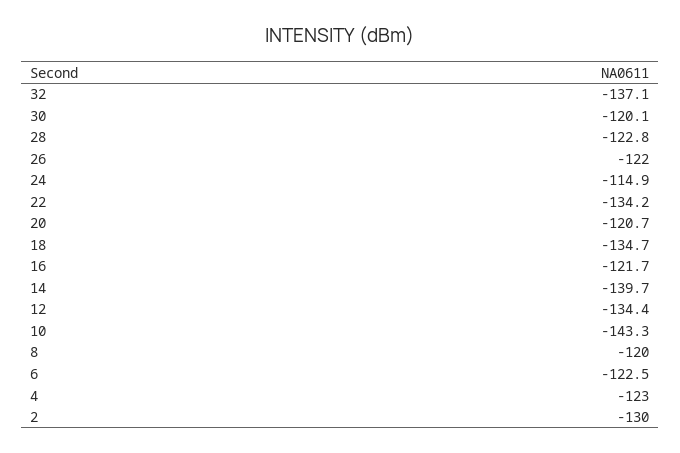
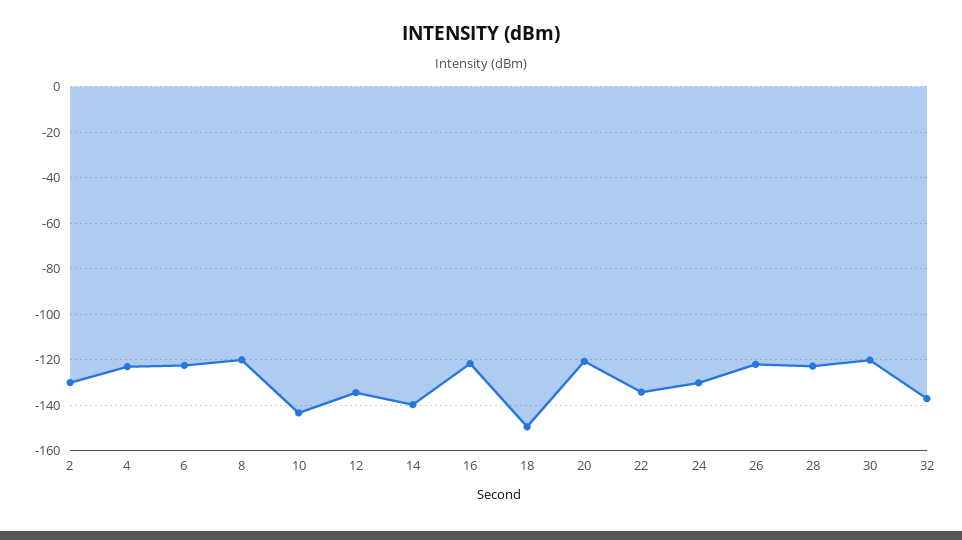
  {
    "32": -137.1,
    "30": -120.1,
    "28": -122.8,
    "26": -122,
-   "24": -114.9,
+   "24": -130,
    "22": -134.2,
    "20": -120.7,
-   "18": -134.7,
+   "18": -150,
    "16": -121.7,
    "14": -139.7,
    "12": -134.4,
    "10": -143.3,
    "8": -120,
    "6": -122.5,
    "4": -123,
    "2": -130
  }

